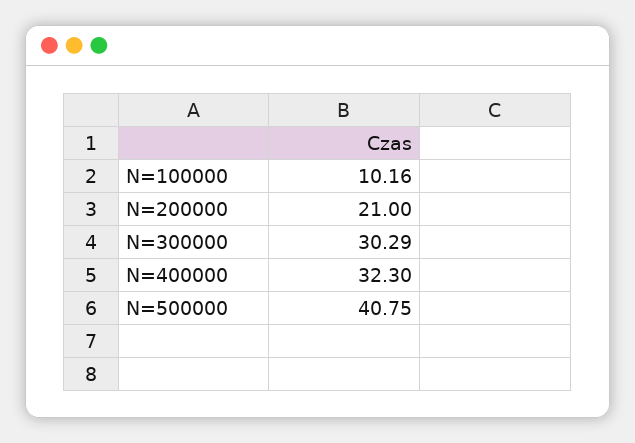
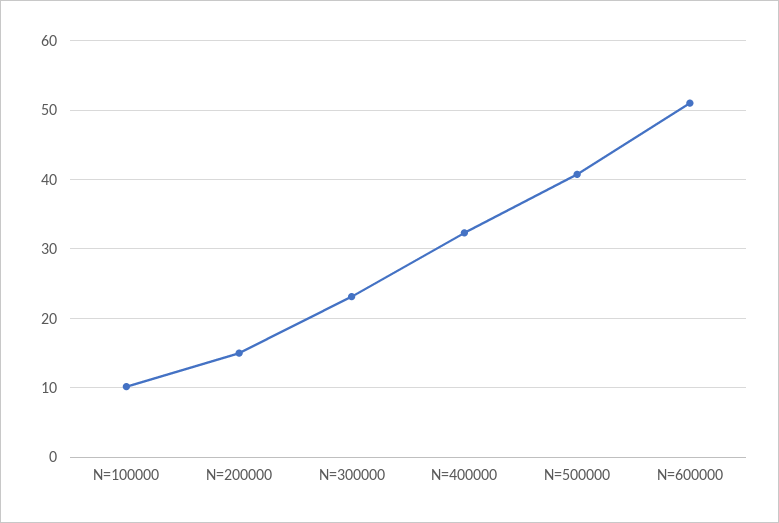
  {
    "N=100000": 10.16,
-   "N=200000": 21,
+   "N=200000": 15,
-   "N=300000": 30.29,
+   "N=300000": 23,
    "N=400000": 32.3,
-   "N=500000": 40.75
+   "N=500000": 40.75,
+   "N=600000": 51
  }

